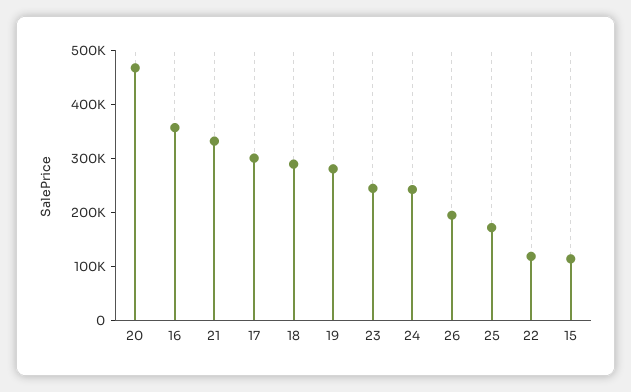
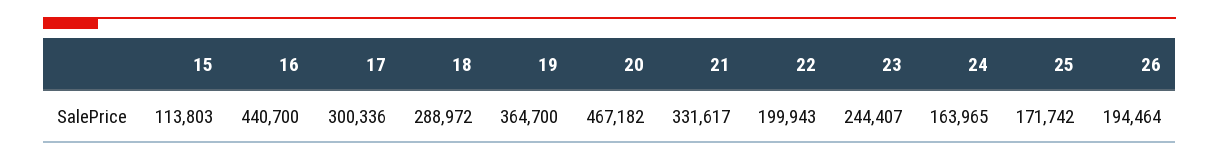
  {
    "20": 467182,
-   "16": 360000,
+   "16": 440700,
    "21": 331617,
    "17": 300336,
    "18": 288972,
-   "19": 280000,
+   "19": 364700,
    "23": 244407,
-   "24": 240000,
+   "24": 163965,
    "26": 194464,
    "25": 171742,
-   "22": 120000,
+   "22": 199943,
    "15": 113803
  }

